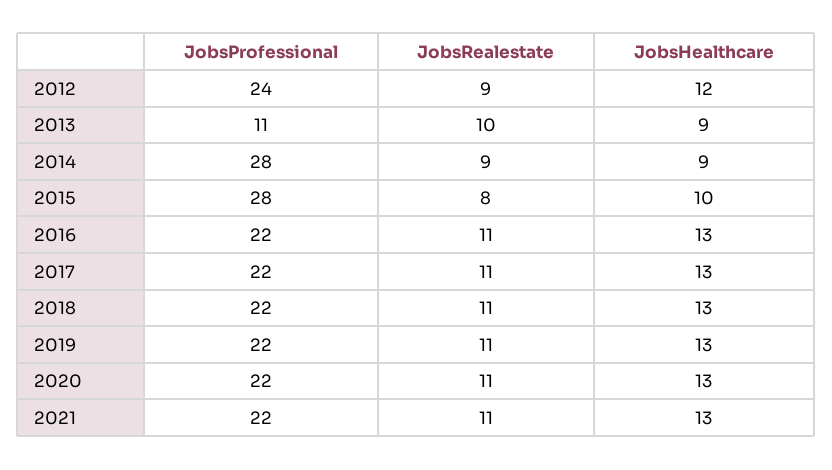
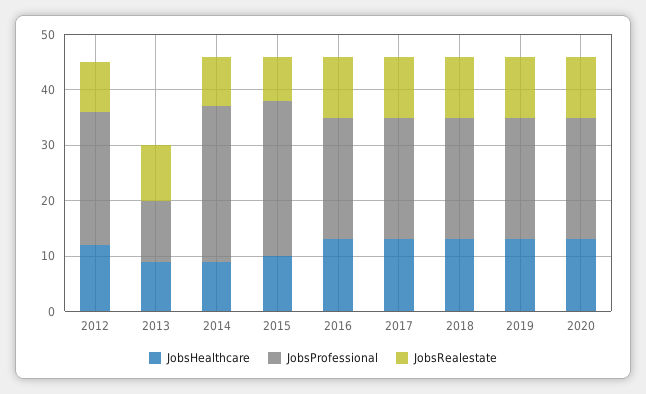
  {
    "JobsProfessional": {
      "2012": 24,
      "2013": 11,
      "2014": 28,
      "2015": 28,
      "2016": 22,
      "2017": 22,
      "2018": 22,
      "2019": 22,
-     "2020": 22,
+     "2020": 22
-     "2021": 22
    },
    "JobsRealestate": {
      "2012": 9,
      "2013": 10,
      "2014": 9,
      "2015": 8,
      "2016": 11,
      "2017": 11,
      "2018": 11,
      "2019": 11,
-     "2020": 11,
+     "2020": 11
-     "2021": 11
    },
    "JobsHealthcare": {
      "2012": 12,
      "2013": 9,
      "2014": 9,
      "2015": 10,
      "2016": 13,
      "2017": 13,
      "2018": 13,
      "2019": 13,
-     "2020": 13,
+     "2020": 13
-     "2021": 13
    }
  }

